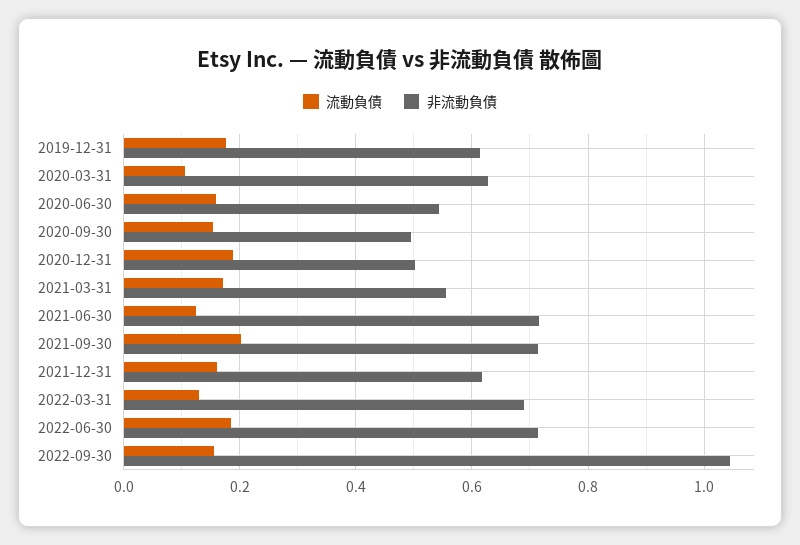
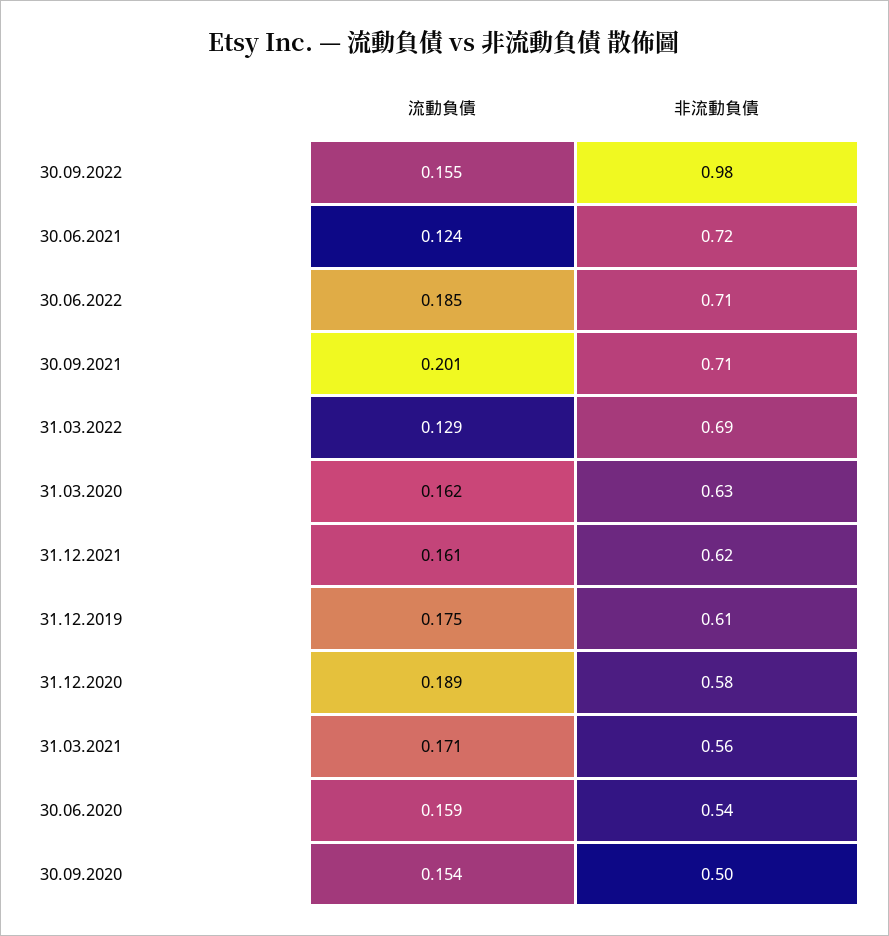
  {
    "流動負債": {
      "2019-12-31": 0.175,
-     "2020-03-31": 0.1,
+     "2020-03-31": 0.162,
      "2020-06-30": 0.159,
      "2020-09-30": 0.154,
      "2020-12-31": 0.189,
      "2021-03-31": 0.171,
      "2021-06-30": 0.124,
      "2021-09-30": 0.201,
      "2021-12-31": 0.161,
      "2022-03-31": 0.129,
      "2022-06-30": 0.185,
      "2022-09-30": 0.155
    },
    "非流動負債": {
      "2019-12-31": 0.61,
      "2020-03-31": 0.63,
      "2020-06-30": 0.54,
      "2020-09-30": 0.5,
-     "2020-12-31": 0.5,
+     "2020-12-31": 0.58,
      "2021-03-31": 0.56,
      "2021-06-30": 0.72,
      "2021-09-30": 0.71,
      "2021-12-31": 0.62,
      "2022-03-31": 0.69,
      "2022-06-30": 0.71,
-     "2022-09-30": 1.04
+     "2022-09-30": 0.98
    }
  }

